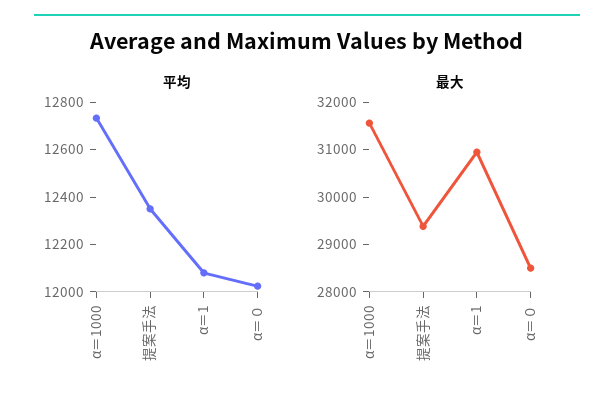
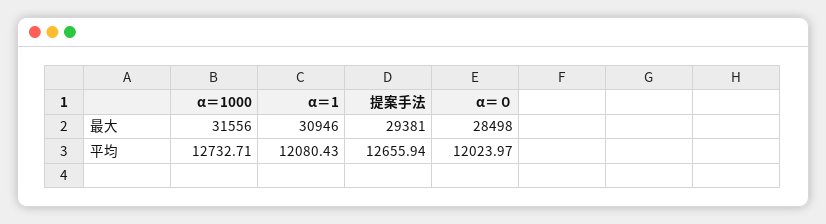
  {
    "平均": {
      "α＝1000": 12732.71,
-     "提案手法": 12350,
+     "提案手法": 12655.94,
      "α＝1": 12080.43,
      "α＝０": 12023.97
    },
    "最大": {
      "α＝1000": 31556,
      "提案手法": 29381,
      "α＝1": 30946,
      "α＝０": 28498
    }
  }

